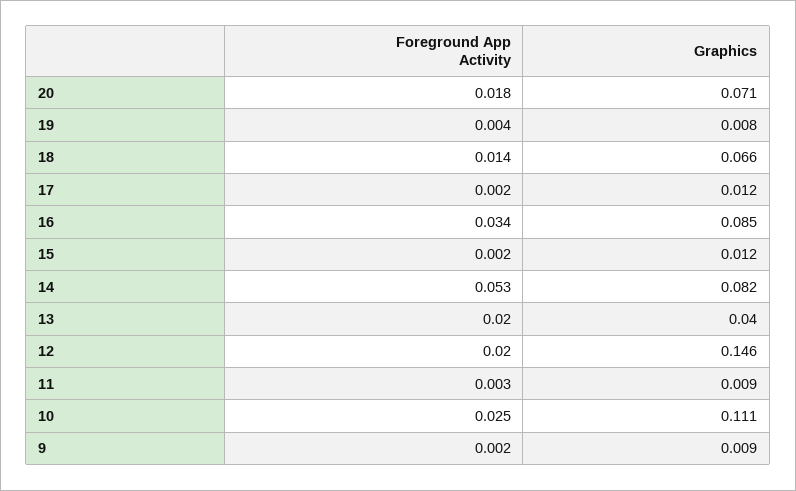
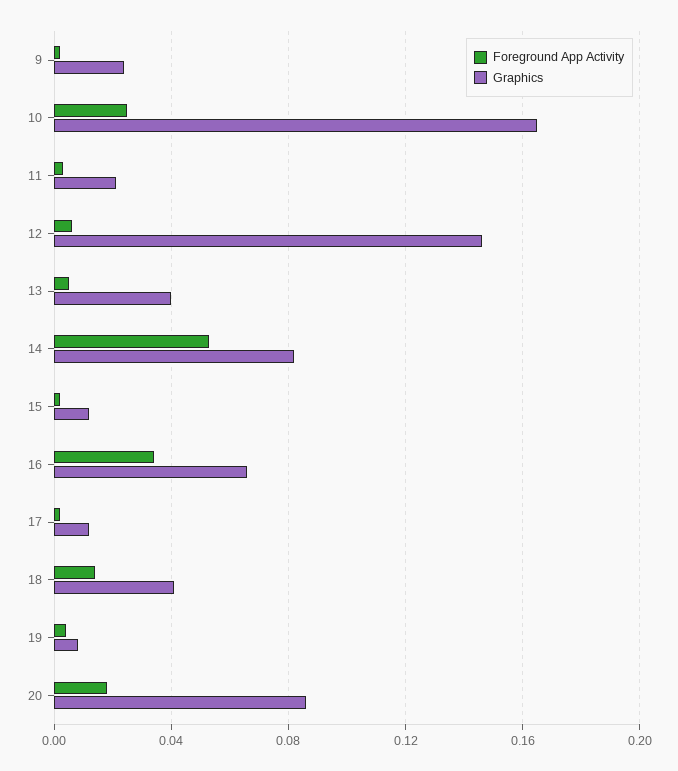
  {
    "Foreground App Activity": {
      "20": 0.018,
      "19": 0.004,
      "18": 0.014,
      "17": 0.002,
      "16": 0.034,
      "15": 0.002,
      "14": 0.053,
-     "13": 0.02,
+     "13": 0.005,
-     "12": 0.02,
+     "12": 0.005,
      "11": 0.003,
      "10": 0.025,
      "9": 0.002
    },
    "Graphics": {
-     "20": 0.071,
+     "20": 0.085,
      "19": 0.008,
-     "18": 0.066,
+     "18": 0.04,
      "17": 0.012,
-     "16": 0.085,
+     "16": 0.065,
      "15": 0.012,
      "14": 0.082,
      "13": 0.04,
      "12": 0.146,
-     "11": 0.009,
+     "11": 0.02,
-     "10": 0.111,
+     "10": 0.165,
-     "9": 0.009
+     "9": 0.025
    }
  }

